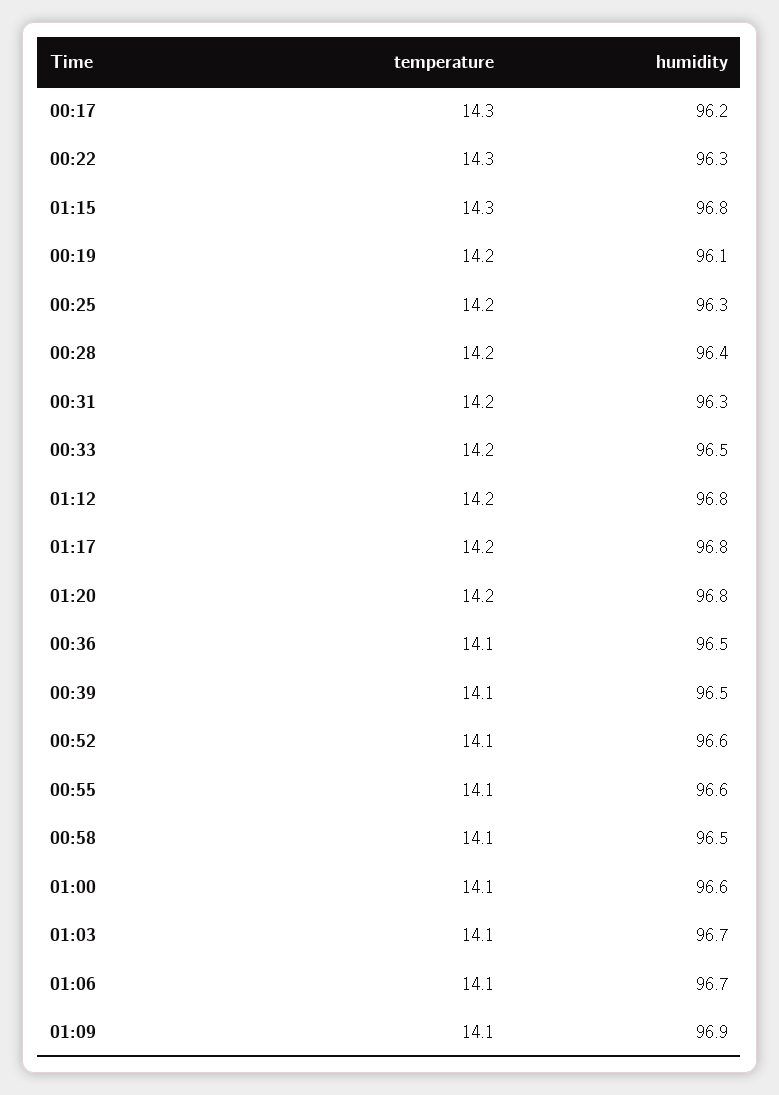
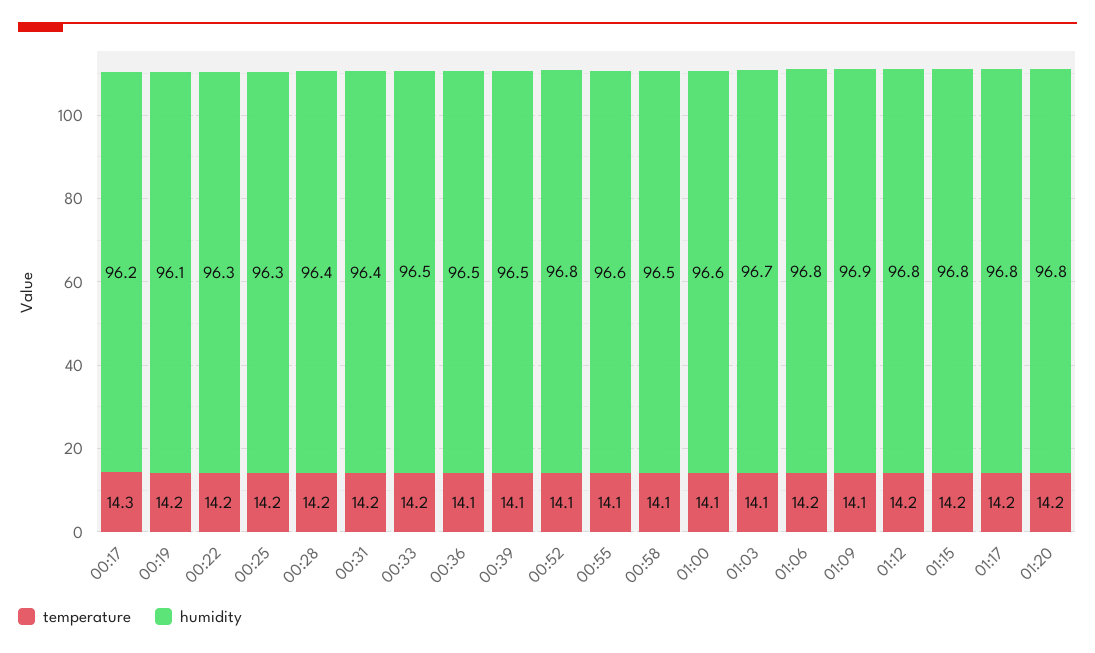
  {
    "temperature": {
      "00:17": 14.3,
-     "00:22": 14.3,
+     "00:22": 14.2,
-     "01:15": 14.3,
+     "01:15": 14.2,
      "00:19": 14.2,
      "00:25": 14.2,
      "00:28": 14.2,
      "00:31": 14.2,
      "00:33": 14.2,
      "01:12": 14.2,
      "01:17": 14.2,
      "01:20": 14.2,
      "00:36": 14.1,
      "00:39": 14.1,
      "00:52": 14.1,
      "00:55": 14.1,
      "00:58": 14.1,
      "01:00": 14.1,
      "01:03": 14.1,
-     "01:06": 14.1,
+     "01:06": 14.2,
      "01:09": 14.1
    },
    "humidity": {
      "00:17": 96.2,
      "00:22": 96.3,
      "01:15": 96.8,
      "00:19": 96.1,
      "00:25": 96.3,
      "00:28": 96.4,
-     "00:31": 96.3,
+     "00:31": 96.4,
      "00:33": 96.5,
      "01:12": 96.8,
      "01:17": 96.8,
      "01:20": 96.8,
      "00:36": 96.5,
      "00:39": 96.5,
-     "00:52": 96.6,
+     "00:52": 96.8,
      "00:55": 96.6,
      "00:58": 96.5,
      "01:00": 96.6,
      "01:03": 96.7,
-     "01:06": 96.7,
+     "01:06": 96.8,
      "01:09": 96.9
    }
  }

